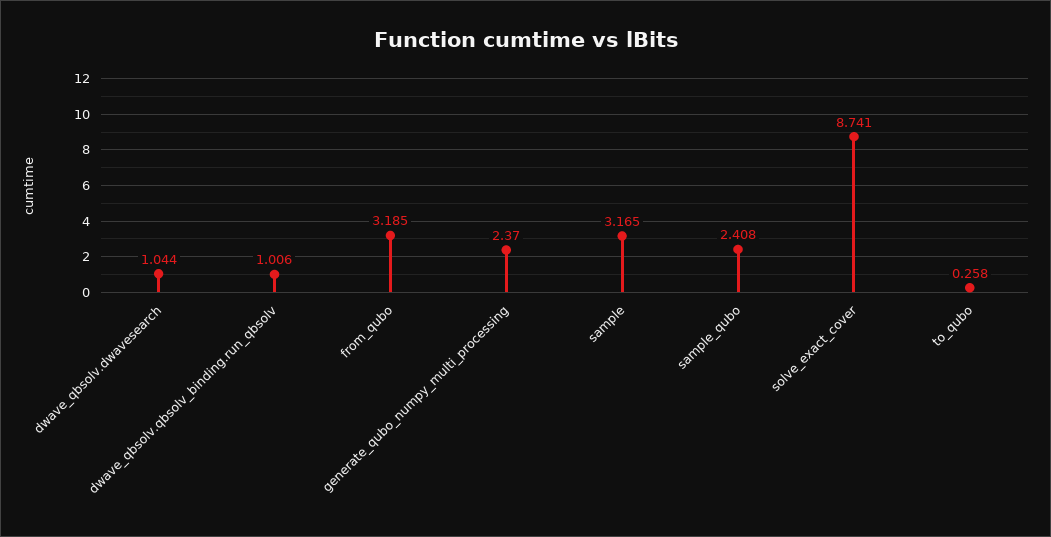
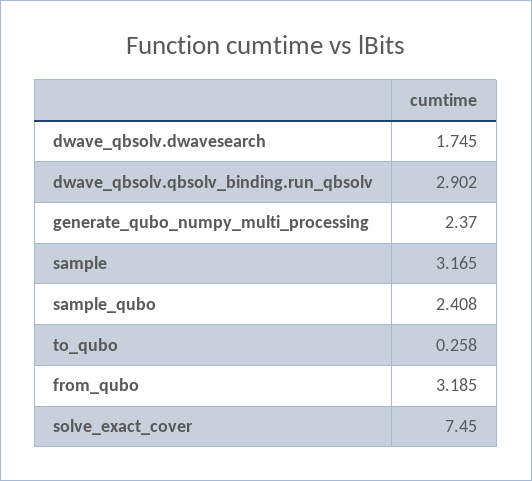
  {
-   "dwave_qbsolv.dwavesearch": 1.044,
+   "dwave_qbsolv.dwavesearch": 1.745,
-   "dwave_qbsolv.qbsolv_binding.run_qbsolv": 1.006,
+   "dwave_qbsolv.qbsolv_binding.run_qbsolv": 2.902,
    "from_qubo": 3.185,
    "generate_qubo_numpy_multi_processing": 2.37,
    "sample": 3.165,
    "sample_qubo": 2.408,
-   "solve_exact_cover": 8.741,
+   "solve_exact_cover": 7.45,
    "to_qubo": 0.258
  }

